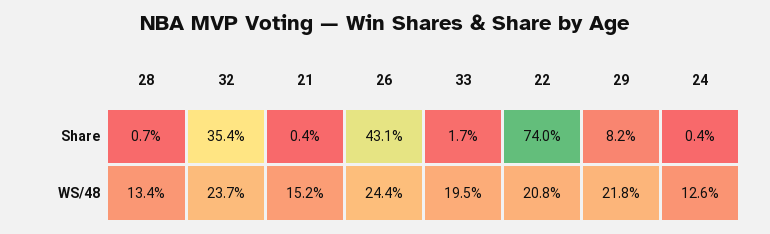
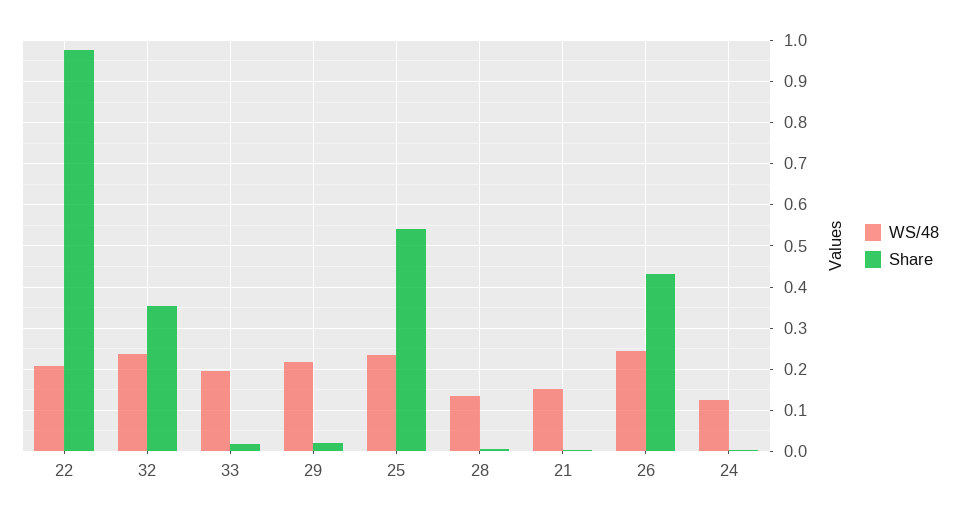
  {
    "Share": {
      "28": 0.007,
      "32": 0.354,
      "21": 0.004,
      "26": 0.431,
      "33": 0.017,
-     "22": 0.74,
+     "22": 0.98,
-     "29": 0.082,
+     "29": 0.02,
-     "24": 0.004
+     "24": 0.004,
+     "25": 0.54
    },
    "WS/48": {
      "28": 0.134,
      "32": 0.237,
      "21": 0.152,
      "26": 0.244,
      "33": 0.195,
      "22": 0.208,
      "29": 0.218,
-     "24": 0.126
+     "24": 0.126,
+     "25": 0.24
    }
  }

